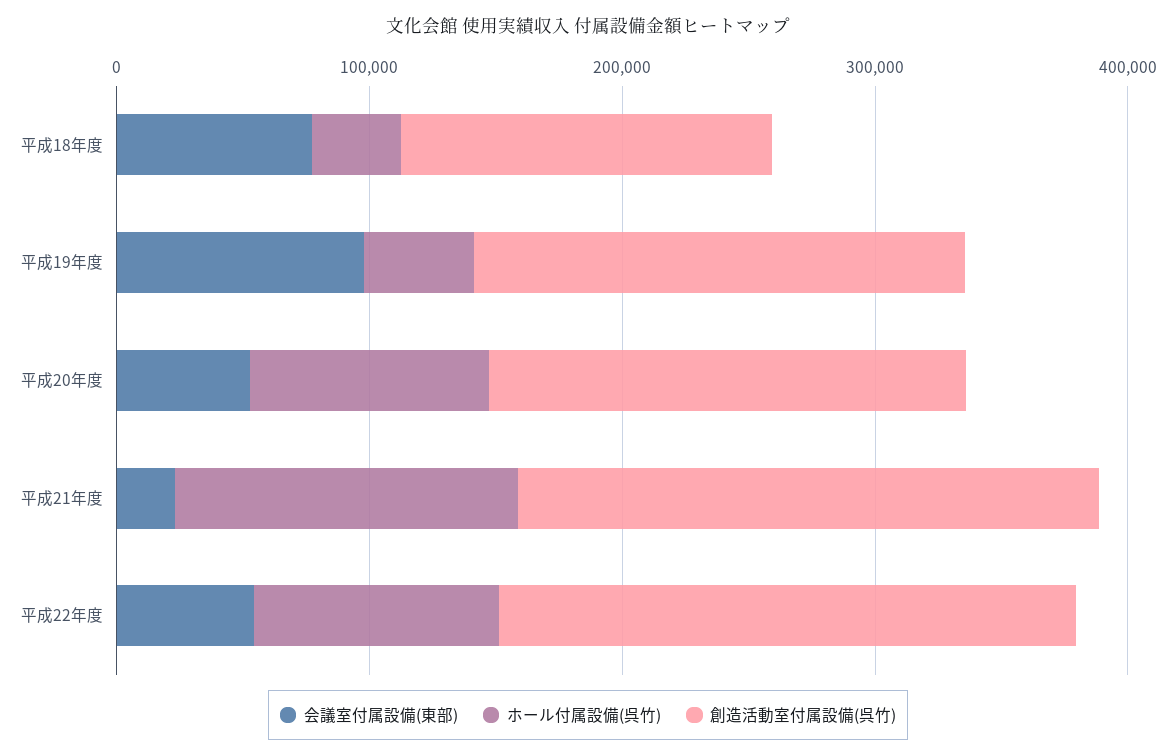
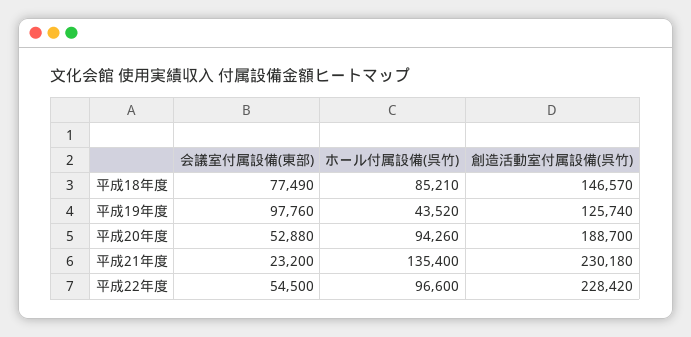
  {
    "会議室付属設備(東部)": {
      "平成18年度": 77490,
      "平成19年度": 97760,
      "平成20年度": 52880,
      "平成21年度": 23200,
      "平成22年度": 54500
    },
    "ホール付属設備(呉竹)": {
-     "平成18年度": 40000,
+     "平成18年度": 85210,
      "平成19年度": 43520,
      "平成20年度": 94260,
      "平成21年度": 135400,
      "平成22年度": 96600
    },
    "創造活動室付属設備(呉竹)": {
      "平成18年度": 146570,
-     "平成19年度": 200000,
+     "平成19年度": 125740,
      "平成20年度": 188700,
      "平成21年度": 230180,
      "平成22年度": 228420
    }
  }

